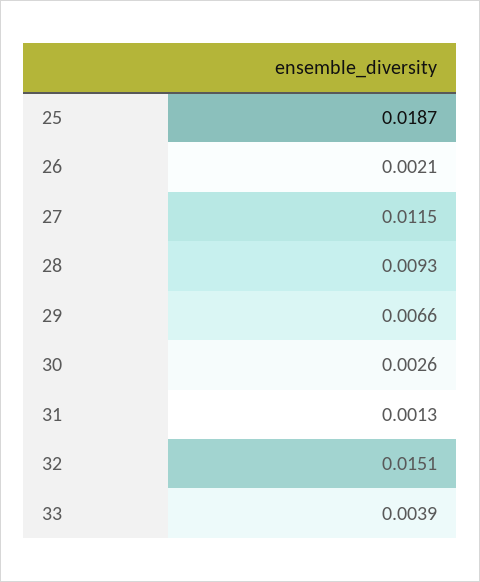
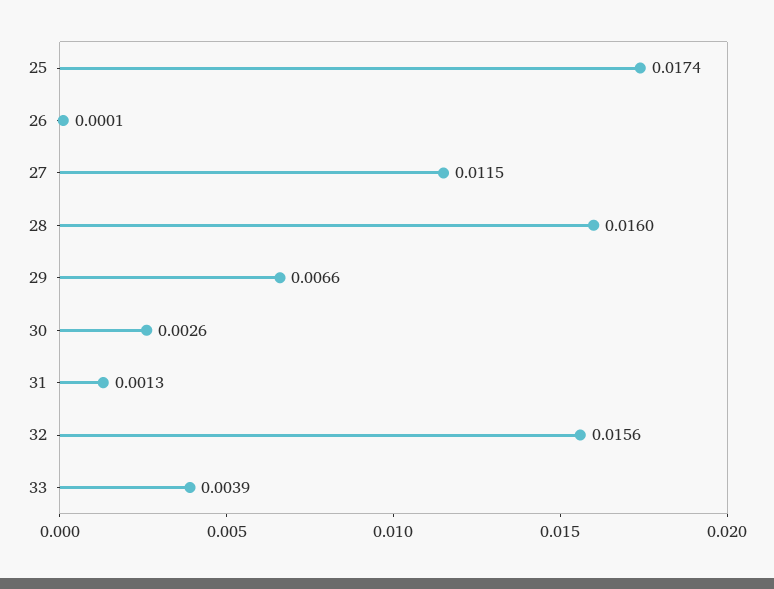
  {
-   "25": 0.0187,
+   "25": 0.0174,
-   "26": 0.0021,
+   "26": 0.0001,
    "27": 0.0115,
-   "28": 0.0093,
+   "28": 0.016,
    "29": 0.0066,
    "30": 0.0026,
    "31": 0.0013,
-   "32": 0.0151,
+   "32": 0.0156,
    "33": 0.0039
  }

